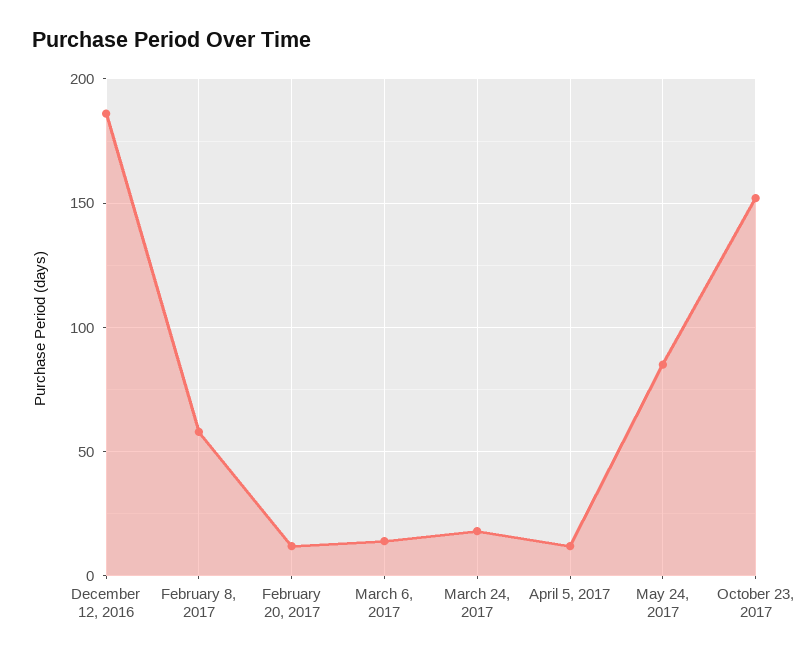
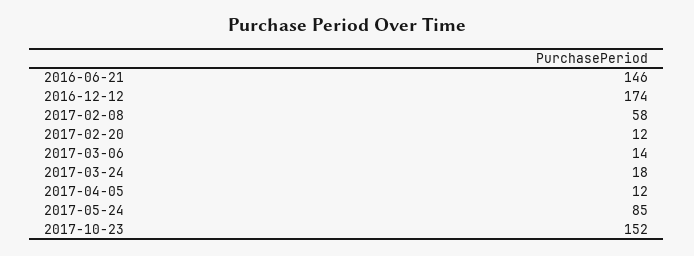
  {
-   "December 12, 2016": 185,
+   "December 12, 2016": 174,
    "February 8, 2017": 58,
    "February 20, 2017": 12,
    "March 6, 2017": 14,
    "March 24, 2017": 18,
    "April 5, 2017": 12,
    "May 24, 2017": 85,
-   "October 23, 2017": 152
+   "October 23, 2017": 152,
+   "2016-06-21": 146
  }

